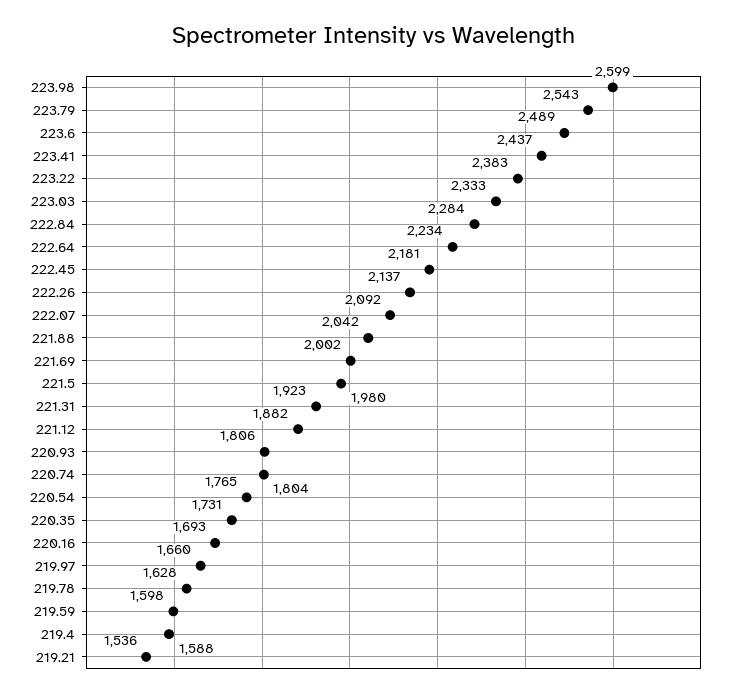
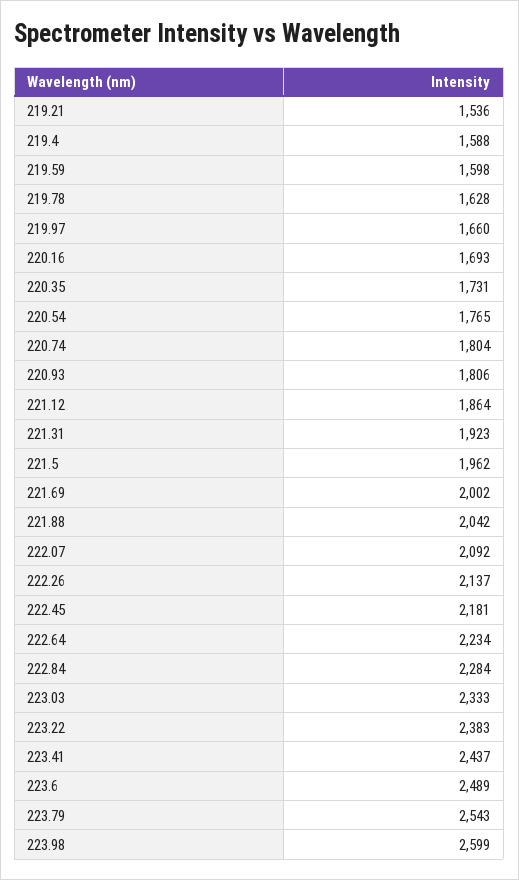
  {
    "223.98": 2599,
    "223.79": 2543,
    "223.6": 2489,
    "223.41": 2437,
    "223.22": 2383,
    "223.03": 2333,
    "222.84": 2284,
    "222.64": 2234,
    "222.45": 2181,
    "222.26": 2137,
    "222.07": 2092,
    "221.88": 2042,
    "221.69": 2002,
-   "221.5": 1980,
+   "221.5": 1962,
    "221.31": 1923,
-   "221.12": 1882,
+   "221.12": 1864,
    "220.93": 1806,
    "220.74": 1804,
    "220.54": 1765,
    "220.35": 1731,
    "220.16": 1693,
    "219.97": 1660,
    "219.78": 1628,
    "219.59": 1598,
    "219.4": 1588,
    "219.21": 1536
  }

